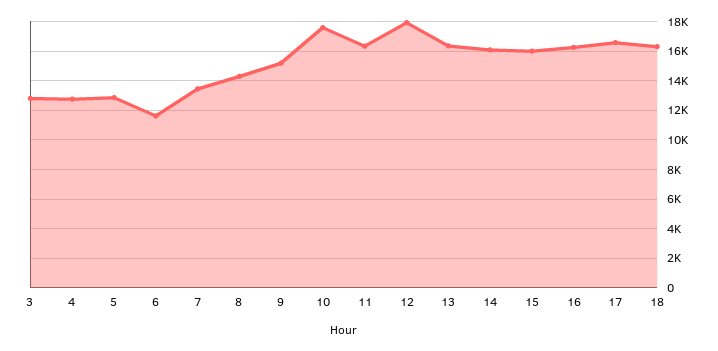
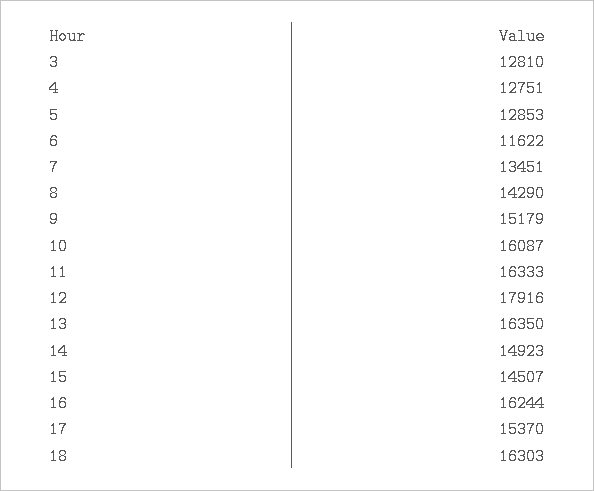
  {
    "3": 12810,
    "4": 12751,
    "5": 12853,
    "6": 11622,
    "7": 13451,
    "8": 14290,
    "9": 15179,
-   "10": 17500,
+   "10": 16087,
    "11": 16333,
    "12": 17916,
    "13": 16350,
-   "14": 16000,
+   "14": 14923,
-   "15": 16000,
+   "15": 14507,
    "16": 16244,
-   "17": 16500,
+   "17": 15370,
    "18": 16303
  }

